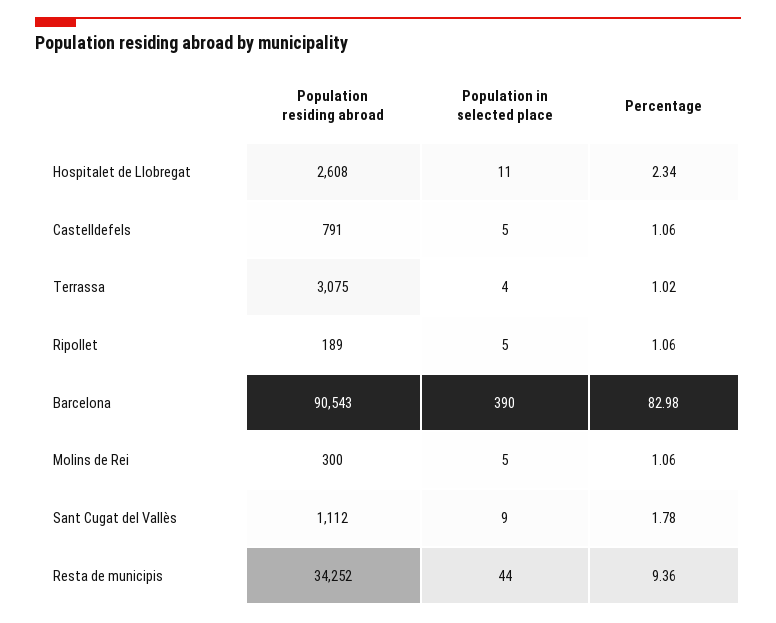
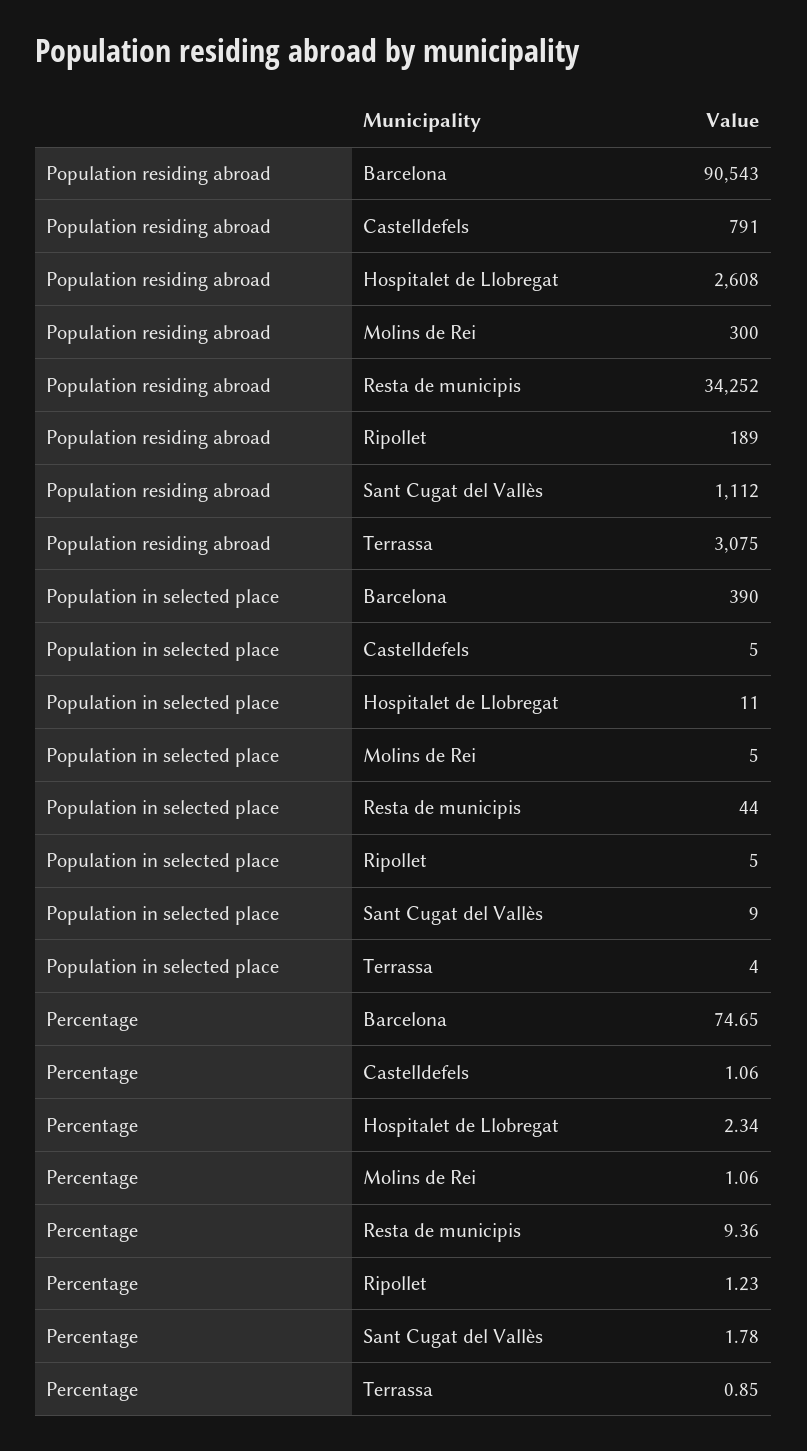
  {
    "Population residing abroad": {
      "Hospitalet de Llobregat": 2608,
      "Castelldefels": 791,
      "Terrassa": 3075,
      "Ripollet": 189,
      "Barcelona": 90543,
      "Molins de Rei": 300,
      "Sant Cugat del Vallès": 1112,
      "Resta de municipis": 34252
    },
    "Population in selected place": {
      "Hospitalet de Llobregat": 11,
      "Castelldefels": 5,
      "Terrassa": 4,
      "Ripollet": 5,
      "Barcelona": 390,
      "Molins de Rei": 5,
      "Sant Cugat del Vallès": 9,
      "Resta de municipis": 44
    },
    "Percentage": {
      "Hospitalet de Llobregat": 2.34,
      "Castelldefels": 1.06,
-     "Terrassa": 1.02,
+     "Terrassa": 0.85,
-     "Ripollet": 1.06,
+     "Ripollet": 1.23,
-     "Barcelona": 82.98,
+     "Barcelona": 74.65,
      "Molins de Rei": 1.06,
      "Sant Cugat del Vallès": 1.78,
      "Resta de municipis": 9.36
    }
  }

